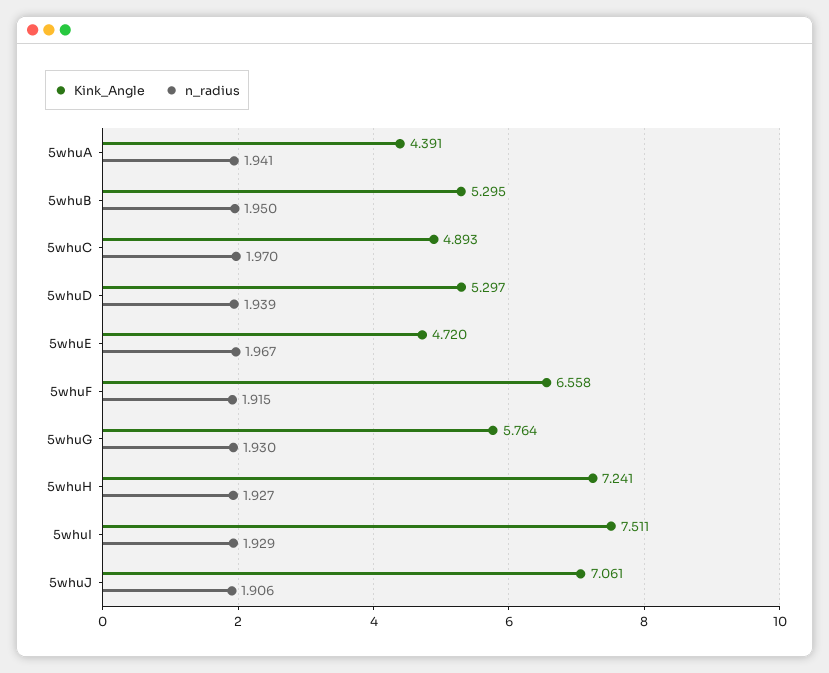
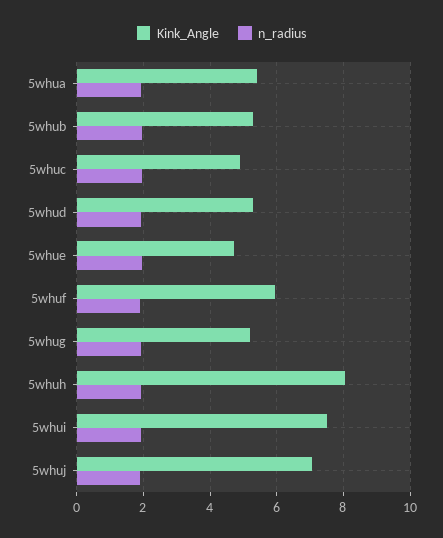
  {
    "Kink_Angle": {
-     "5whuA": 4.391,
+     "5whuA": 5.4,
      "5whuB": 5.295,
      "5whuC": 4.893,
      "5whuD": 5.297,
      "5whuE": 4.72,
-     "5whuF": 6.558,
+     "5whuF": 6,
-     "5whuG": 5.764,
+     "5whuG": 5.2,
-     "5whuH": 7.241,
+     "5whuH": 8,
      "5whuI": 7.511,
      "5whuJ": 7.061
    },
    "n_radius": {
      "5whuA": 1.941,
      "5whuB": 1.95,
      "5whuC": 1.97,
      "5whuD": 1.939,
      "5whuE": 1.967,
      "5whuF": 1.915,
      "5whuG": 1.93,
      "5whuH": 1.927,
      "5whuI": 1.929,
      "5whuJ": 1.906
    }
  }

